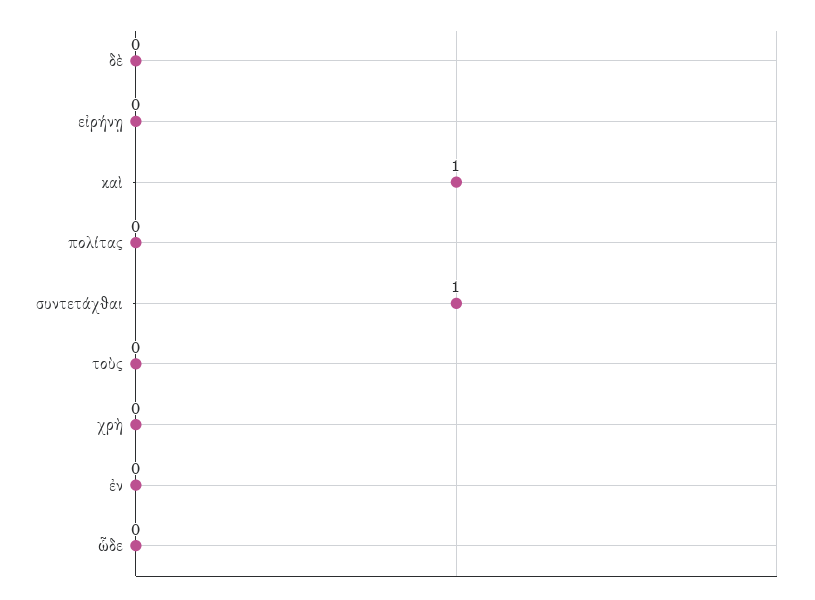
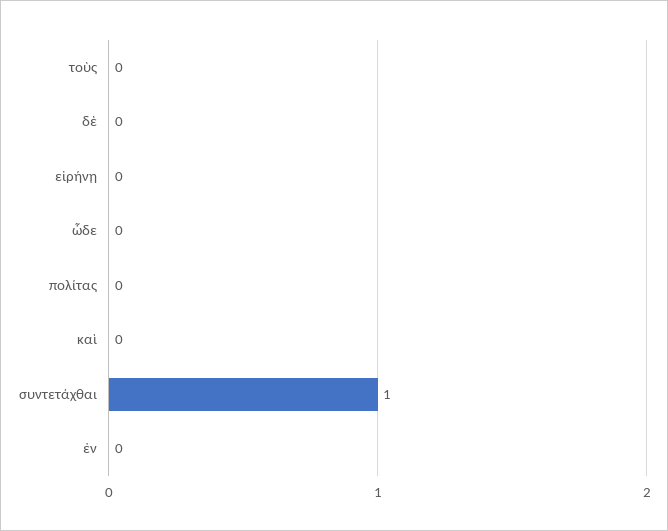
  {
    "δὲ": 0,
    "εἰρήνῃ": 0,
-   "καὶ": 1,
+   "καὶ": 0,
    "πολίτας": 0,
    "συντετάχθαι": 1,
    "τοὺς": 0,
-   "χρὴ": 0,
    "ἐν": 0,
    "ὧδε": 0
  }

